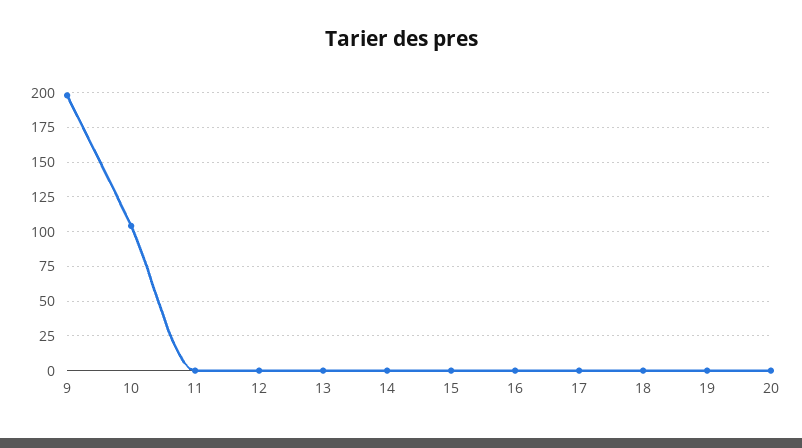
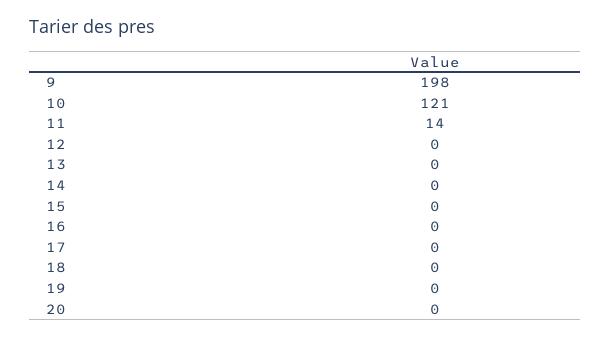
  {
    "9": 198,
-   "10": 105,
+   "10": 121,
-   "11": 0,
+   "11": 14,
    "12": 0,
    "13": 0,
    "14": 0,
    "15": 0,
    "16": 0,
    "17": 0,
    "18": 0,
    "19": 0,
    "20": 0
  }

